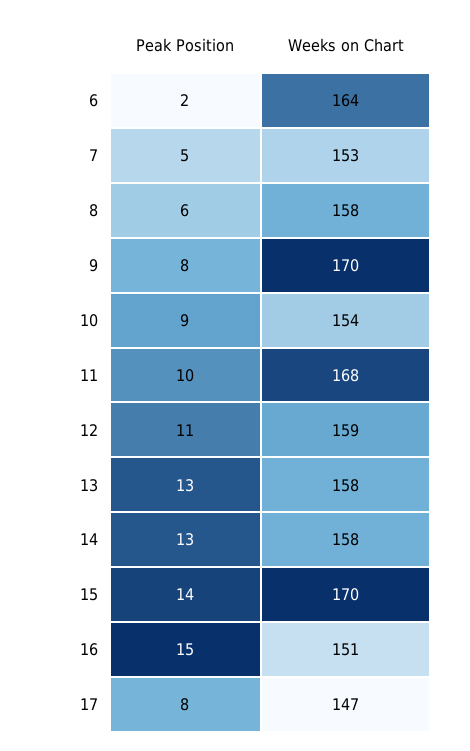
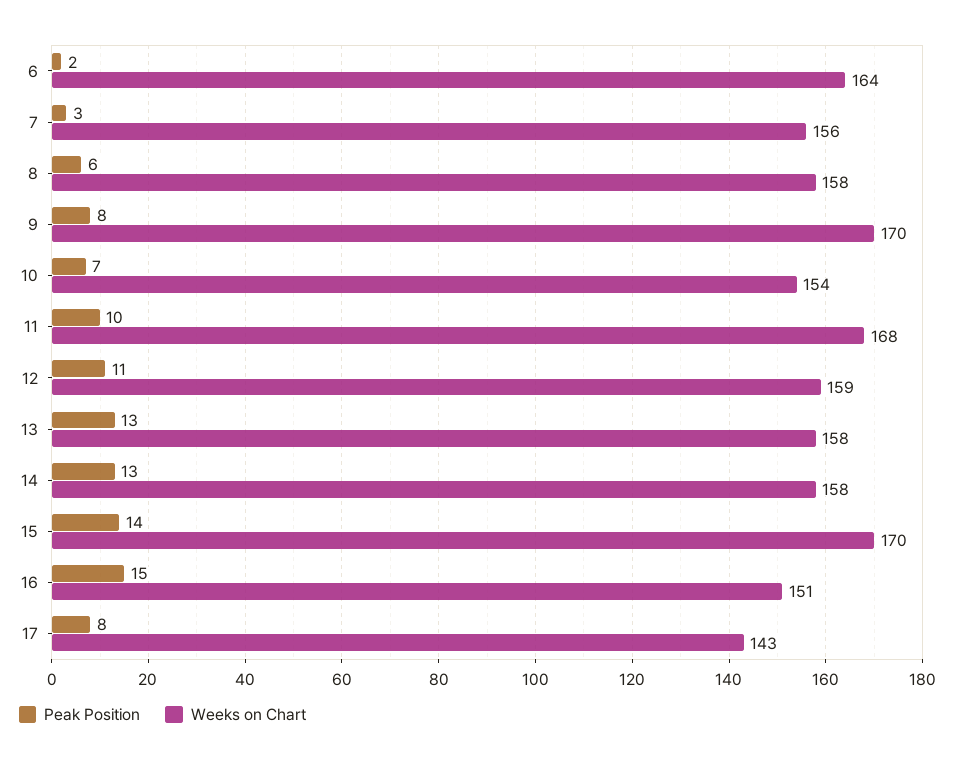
  {
    "Peak Position": {
      "6": 2,
-     "7": 5,
+     "7": 3,
      "8": 6,
      "9": 8,
-     "10": 9,
+     "10": 7,
      "11": 10,
      "12": 11,
      "13": 13,
      "14": 13,
      "15": 14,
      "16": 15,
      "17": 8
    },
    "Weeks on Chart": {
      "6": 164,
-     "7": 153,
+     "7": 156,
      "8": 158,
      "9": 170,
      "10": 154,
      "11": 168,
      "12": 159,
      "13": 158,
      "14": 158,
      "15": 170,
      "16": 151,
-     "17": 147
+     "17": 143
    }
  }

